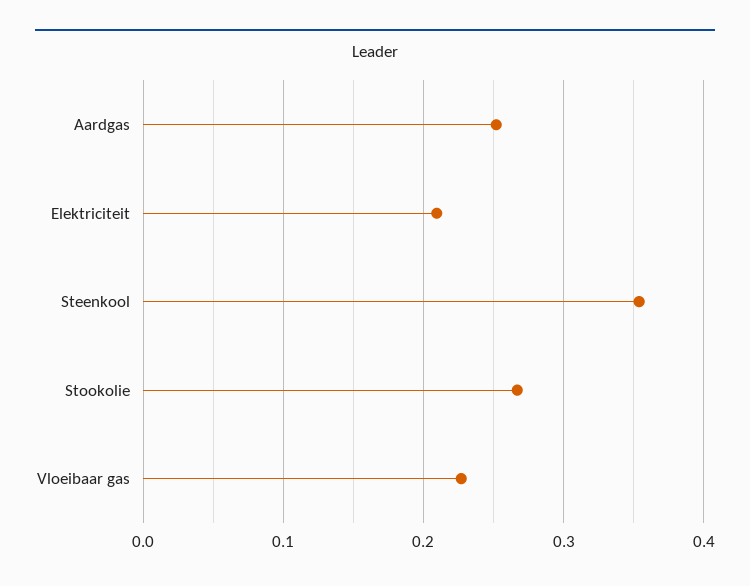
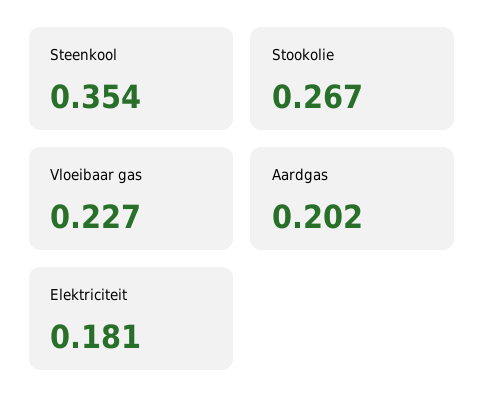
  {
-   "Aardgas": 0.25,
+   "Aardgas": 0.202,
-   "Elektriciteit": 0.21,
+   "Elektriciteit": 0.181,
    "Steenkool": 0.354,
    "Stookolie": 0.267,
    "Vloeibaar gas": 0.227
  }

